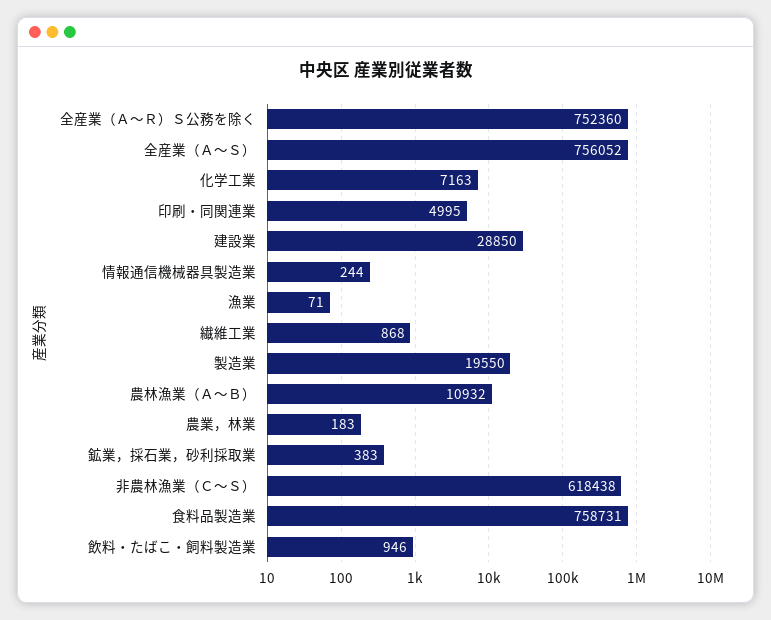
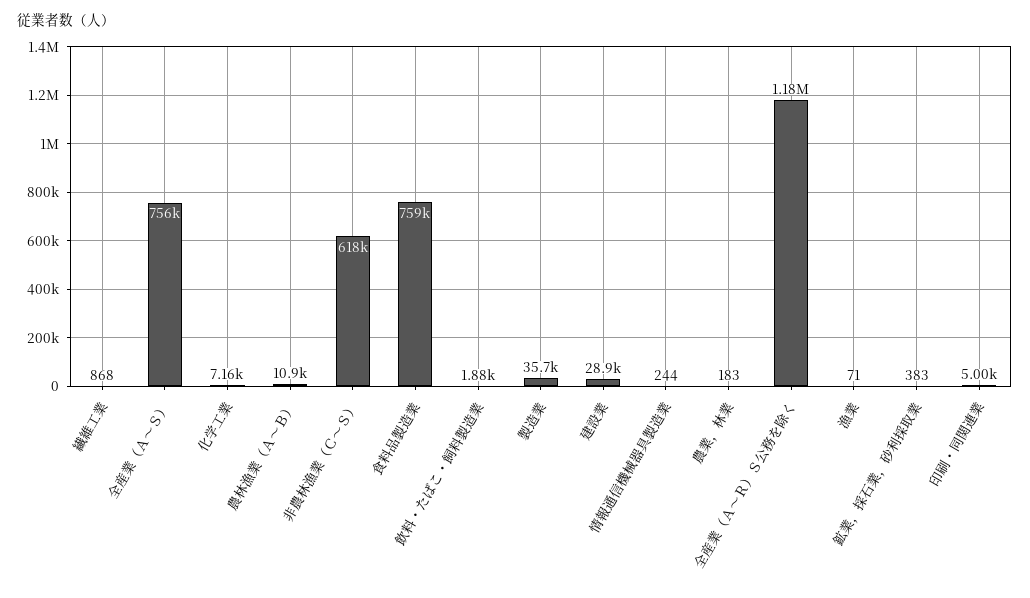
  {
-   "全産業（Ａ～Ｒ）Ｓ公務を除く": 752360,
+   "全産業（Ａ～Ｒ）Ｓ公務を除く": 1180000,
    "全産業（Ａ～Ｓ）": 756052,
    "化学工業": 7163,
    "印刷・同関連業": 4995,
    "建設業": 28850,
    "情報通信機械器具製造業": 244,
    "漁業": 71,
    "繊維工業": 868,
-   "製造業": 19550,
+   "製造業": 35700,
    "農林漁業（Ａ～Ｂ）": 10932,
    "農業，林業": 183,
    "鉱業，採石業，砂利採取業": 383,
    "非農林漁業（Ｃ～Ｓ）": 618438,
    "食料品製造業": 758731,
-   "飲料・たばこ・飼料製造業": 946
+   "飲料・たばこ・飼料製造業": 1880
  }

